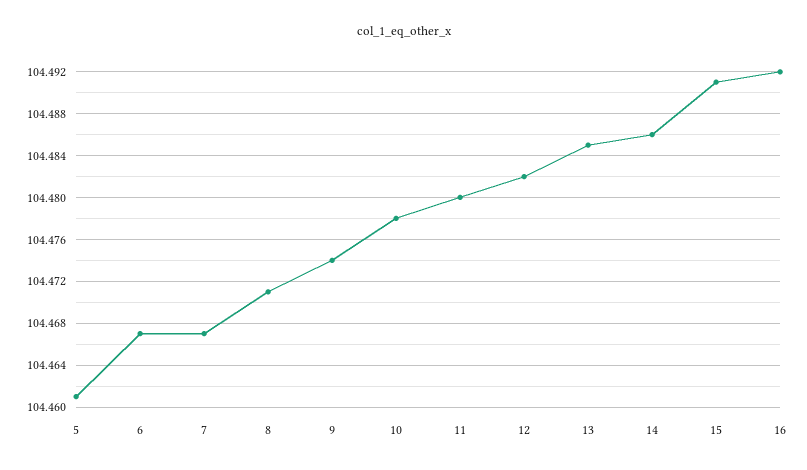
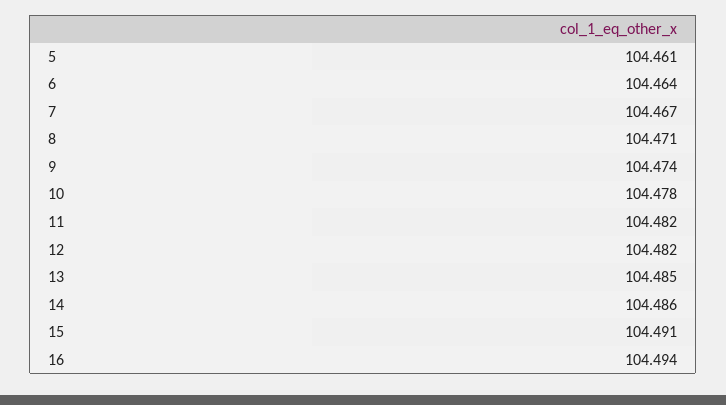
  {
    "5": 104.461,
-   "6": 104.467,
+   "6": 104.464,
    "7": 104.467,
    "8": 104.471,
    "9": 104.474,
    "10": 104.478,
-   "11": 104.48,
+   "11": 104.482,
    "12": 104.482,
    "13": 104.485,
    "14": 104.486,
    "15": 104.491,
-   "16": 104.492
+   "16": 104.494
  }

